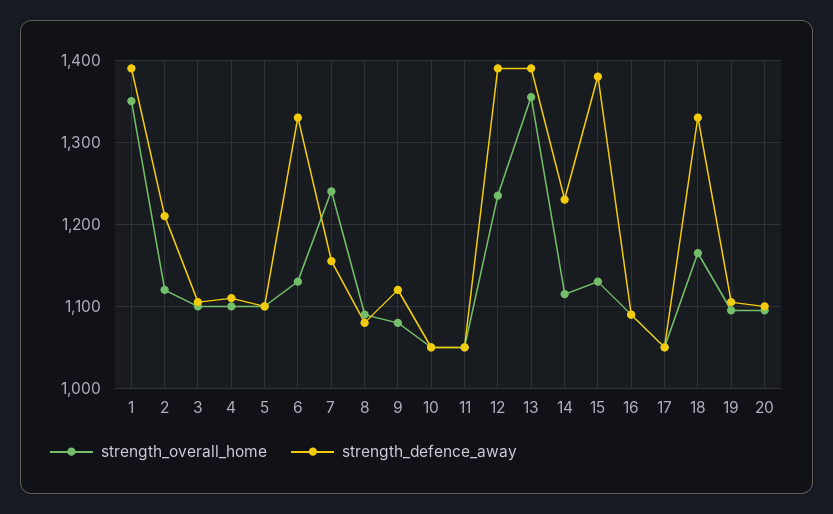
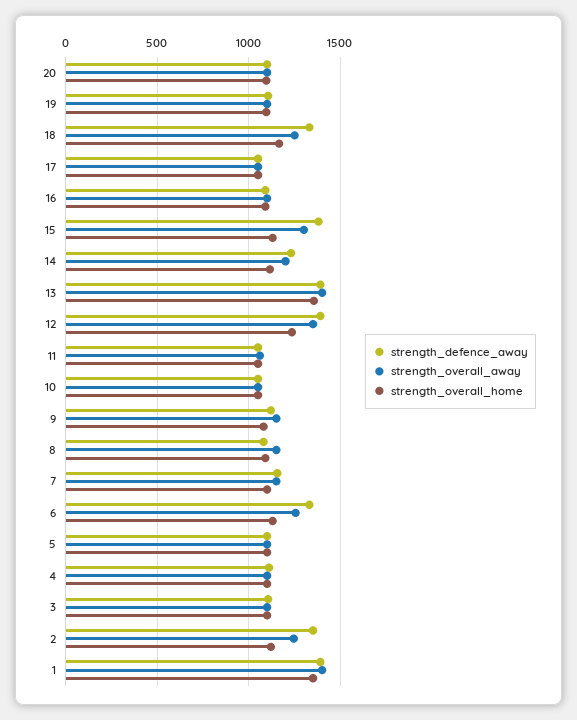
  {
    "strength_overall_home": {
      "1": 1350,
      "2": 1120,
      "3": 1100,
      "4": 1100,
      "5": 1100,
      "6": 1130,
-     "7": 1240,
+     "7": 1100,
      "8": 1090,
      "9": 1080,
      "10": 1050,
      "11": 1050,
      "12": 1240,
      "13": 1360,
      "14": 1120,
      "15": 1130,
      "16": 1090,
      "17": 1050,
      "18": 1170,
      "19": 1100,
      "20": 1100
    },
    "strength_defence_away": {
      "1": 1390,
-     "2": 1210,
+     "2": 1350,
      "3": 1110,
      "4": 1110,
      "5": 1100,
      "6": 1330,
      "7": 1160,
      "8": 1080,
      "9": 1120,
      "10": 1050,
      "11": 1050,
      "12": 1390,
      "13": 1390,
      "14": 1230,
      "15": 1380,
      "16": 1090,
      "17": 1050,
      "18": 1330,
      "19": 1110,
      "20": 1100
-   }
+   },
+   "strength_overall_away": {
+     "20": 1100,
+     "19": 1100,
+     "18": 1250,
+     "17": 1050,
+     "16": 1100,
+     "15": 1300,
+     "14": 1200,
+     "13": 1400,
+     "12": 1350,
+     "11": 1050,
+     "10": 1050,
+     "9": 1150,
+     "8": 1150,
+     "7": 1150,
+     "6": 1250,
+     "5": 1100,
+     "4": 1100,
+     "3": 1100,
+     "2": 1250,
+     "1": 1400
+   }
  }

